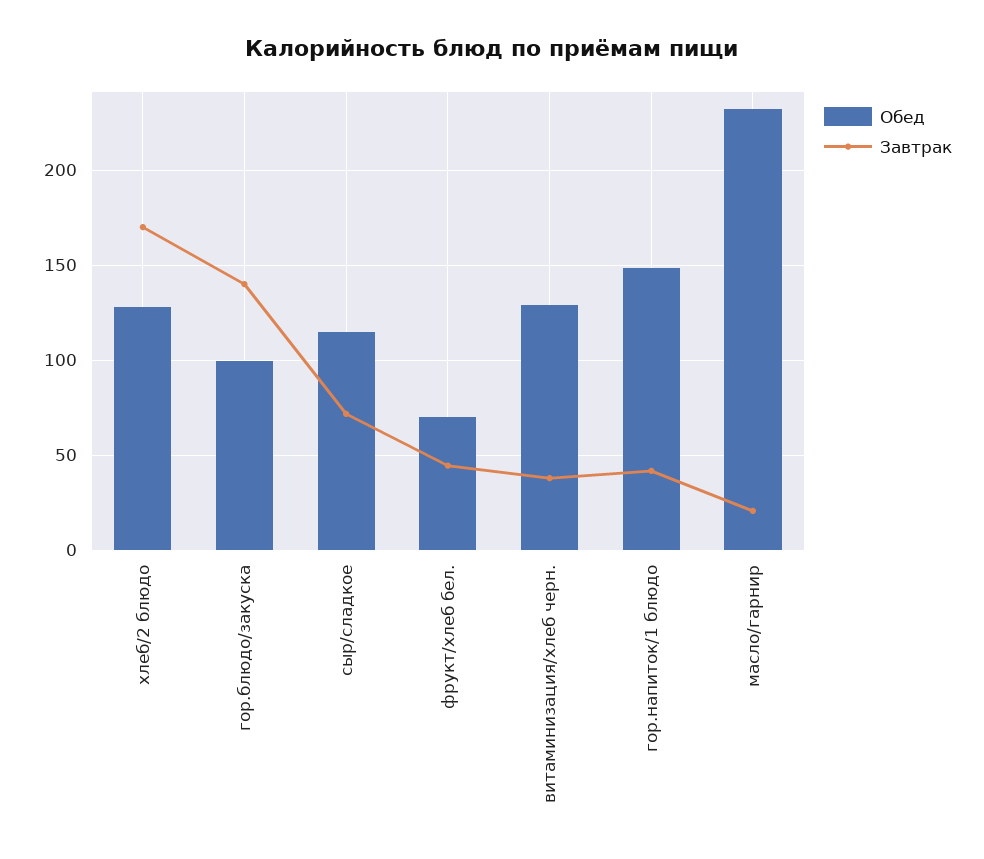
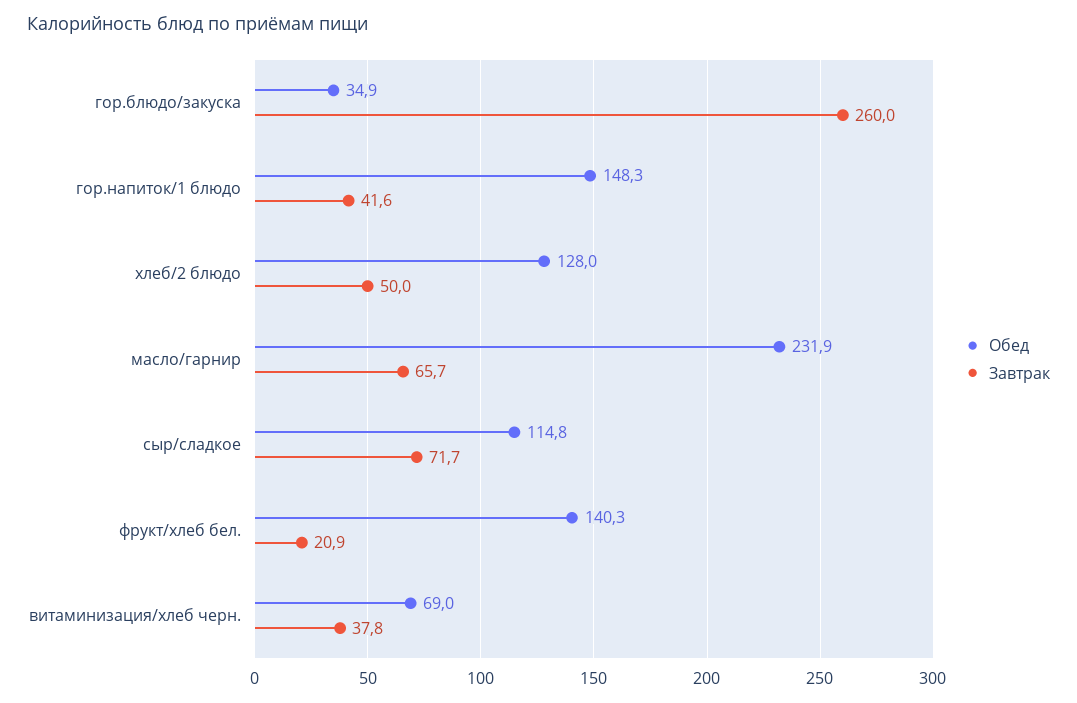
  {
    "Обед": {
      "хлеб/2 блюдо": 128,
-     "гор.блюдо/закуска": 100,
+     "гор.блюдо/закуска": 34.9,
      "сыр/сладкое": 114.8,
-     "фрукт/хлеб бел.": 70,
+     "фрукт/хлеб бел.": 140.3,
-     "витаминизация/хлеб черн.": 130,
+     "витаминизация/хлеб черн.": 69,
      "гор.напиток/1 блюдо": 148.3,
      "масло/гарнир": 231.9
    },
    "Завтрак": {
-     "хлеб/2 блюдо": 170,
+     "хлеб/2 блюдо": 50,
-     "гор.блюдо/закуска": 140,
+     "гор.блюдо/закуска": 260,
      "сыр/сладкое": 71.7,
-     "фрукт/хлеб бел.": 45,
+     "фрукт/хлеб бел.": 20.9,
      "витаминизация/хлеб черн.": 37.8,
      "гор.напиток/1 блюдо": 41.6,
-     "масло/гарнир": 20
+     "масло/гарнир": 65.7
    }
  }

